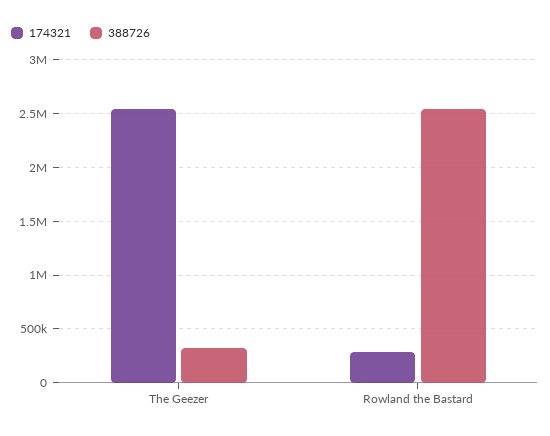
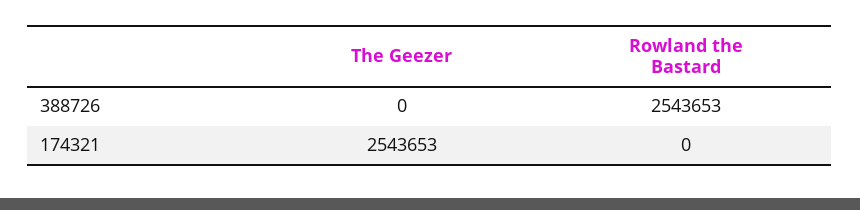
  {
    "174321": {
      "The Geezer": 2543653,
-     "Rowland the Bastard": 300000
+     "Rowland the Bastard": 0
    },
    "388726": {
-     "The Geezer": 300000,
+     "The Geezer": 0,
      "Rowland the Bastard": 2543653
    }
  }

